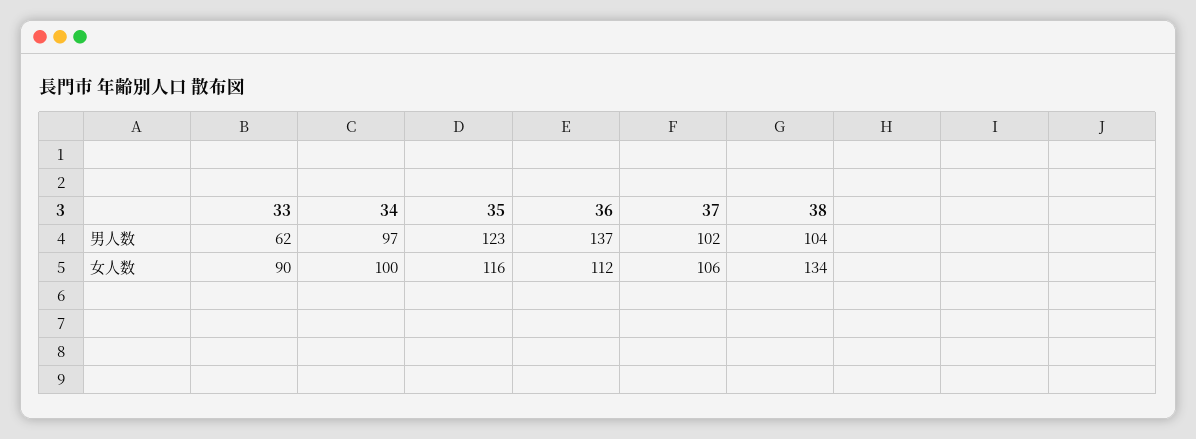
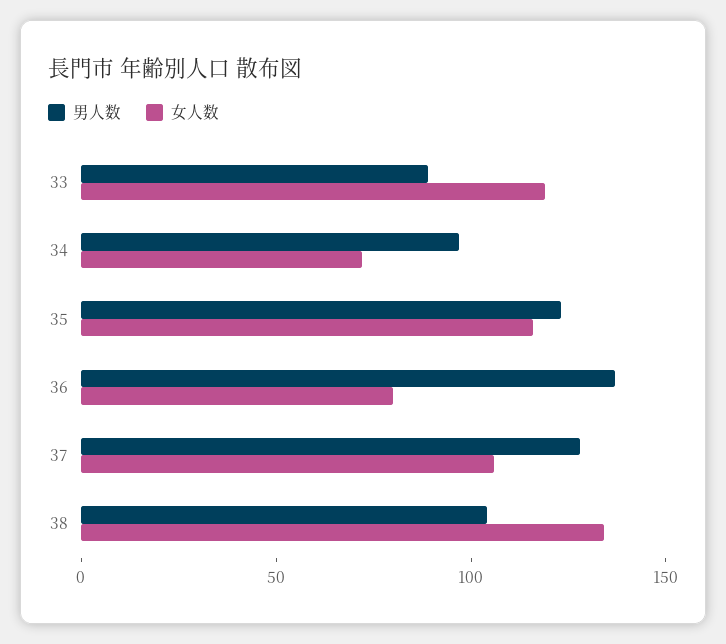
  {
    "男人数": {
-     "33": 62,
+     "33": 90,
      "34": 97,
      "35": 123,
      "36": 137,
-     "37": 102,
+     "37": 130,
      "38": 104
    },
    "女人数": {
-     "33": 90,
+     "33": 120,
-     "34": 100,
+     "34": 70,
      "35": 116,
-     "36": 112,
+     "36": 80,
      "37": 106,
      "38": 134
    }
  }

